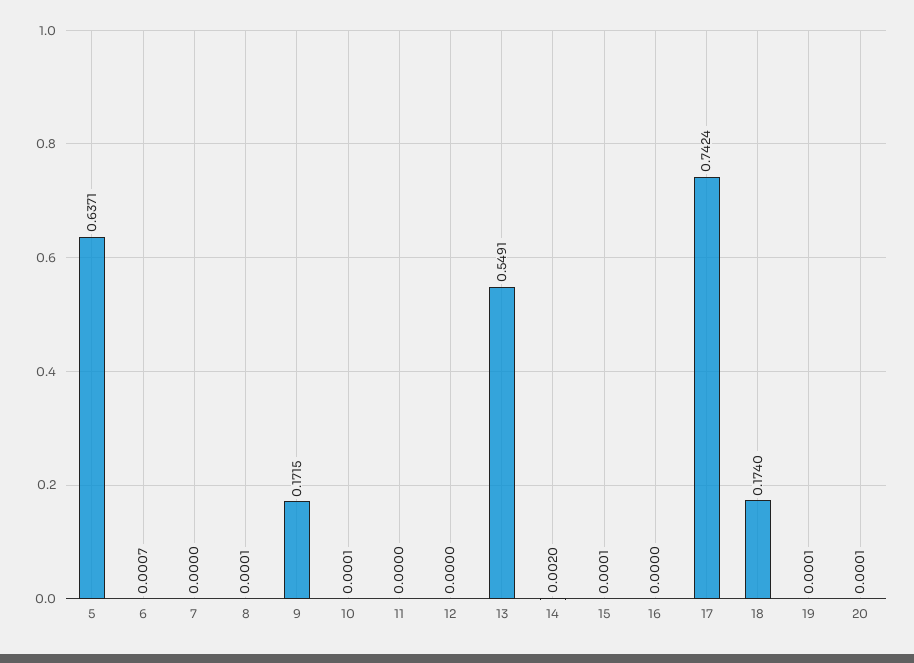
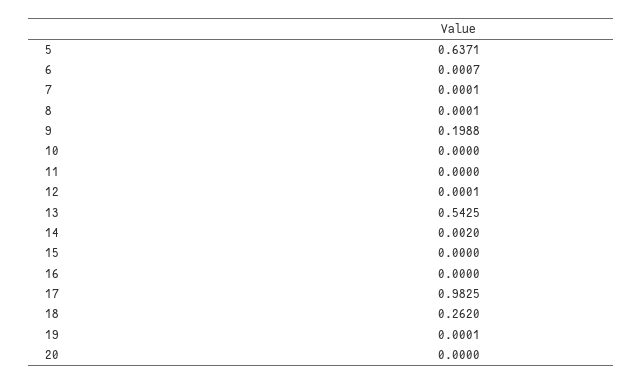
  {
    "5": 0.6371,
    "6": 0.0007,
-   "7": 0,
+   "7": 0.0001,
    "8": 0.0001,
-   "9": 0.1715,
+   "9": 0.1988,
-   "10": 0.0001,
+   "10": 0,
    "11": 0,
-   "12": 0,
+   "12": 0.0001,
-   "13": 0.5491,
+   "13": 0.5425,
    "14": 0.002,
-   "15": 0.0001,
+   "15": 0,
    "16": 0,
-   "17": 0.7424,
+   "17": 0.9825,
-   "18": 0.174,
+   "18": 0.262,
    "19": 0.0001,
-   "20": 0.0001
+   "20": 0
  }

